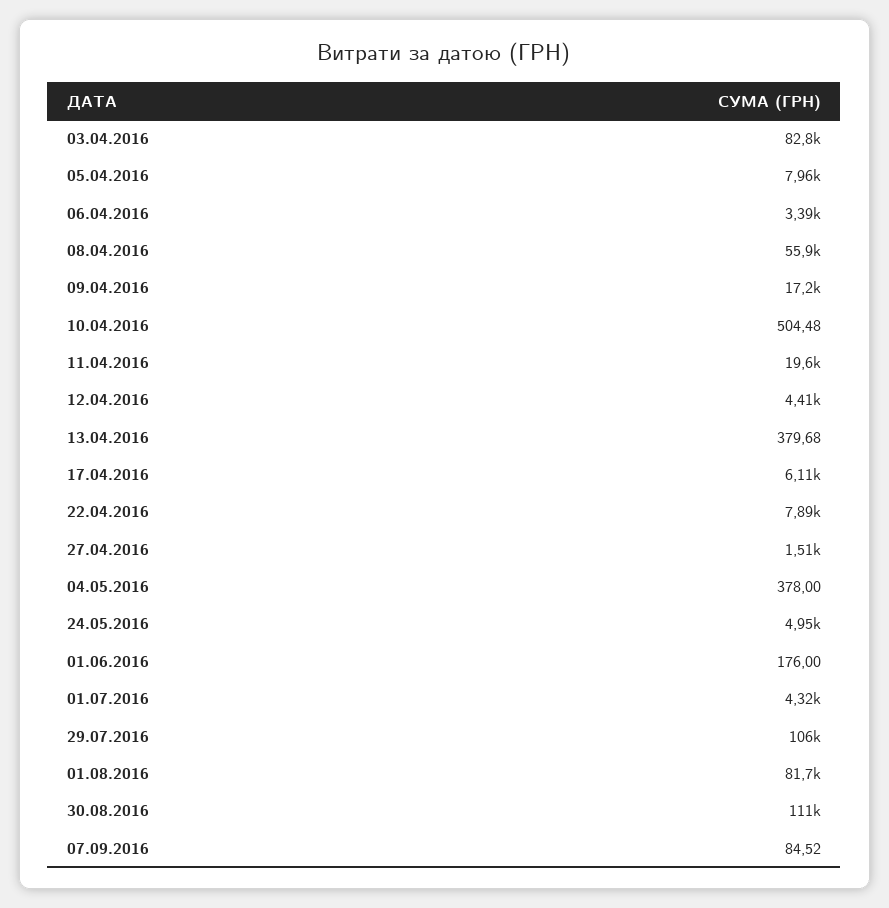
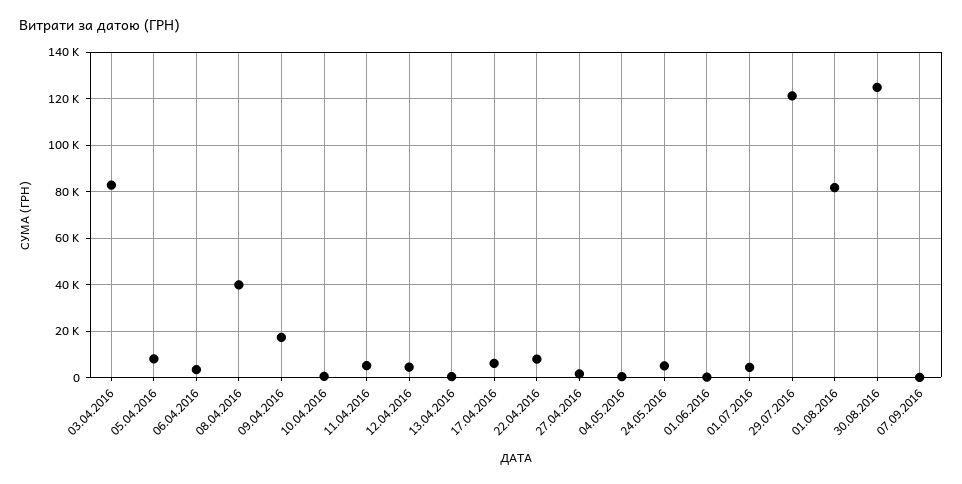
  {
    "03.04.2016": 82800,
    "05.04.2016": 7960,
    "06.04.2016": 3390,
-   "08.04.2016": 55900,
+   "08.04.2016": 40000,
    "09.04.2016": 17200,
    "10.04.2016": 504.48,
-   "11.04.2016": 19600,
+   "11.04.2016": 5000,
    "12.04.2016": 4410,
    "13.04.2016": 379.68,
    "17.04.2016": 6110,
    "22.04.2016": 7890,
    "27.04.2016": 1510,
    "04.05.2016": 378,
    "24.05.2016": 4950,
    "01.06.2016": 176,
    "01.07.2016": 4320,
-   "29.07.2016": 106000,
+   "29.07.2016": 120000,
    "01.08.2016": 81700,
-   "30.08.2016": 111000,
+   "30.08.2016": 125000,
    "07.09.2016": 84.52
  }

